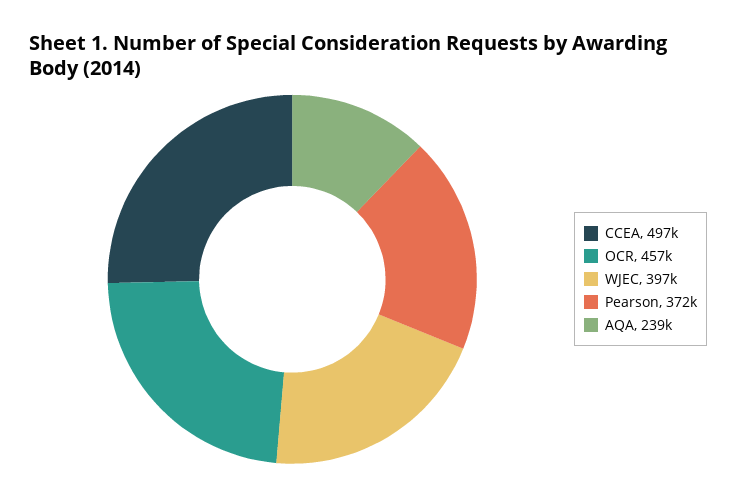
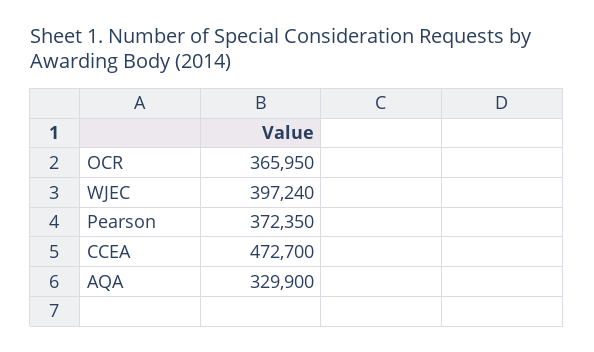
  {
-   "CCEA": 497000,
+   "CCEA": 472700,
-   "OCR": 457000,
+   "OCR": 365950,
    "WJEC": 397240,
    "Pearson": 372350,
-   "AQA": 239000
+   "AQA": 329900
  }

